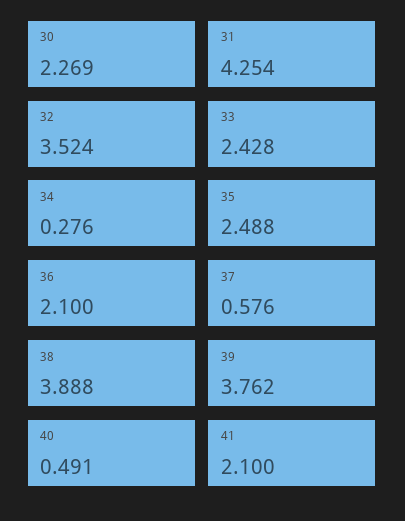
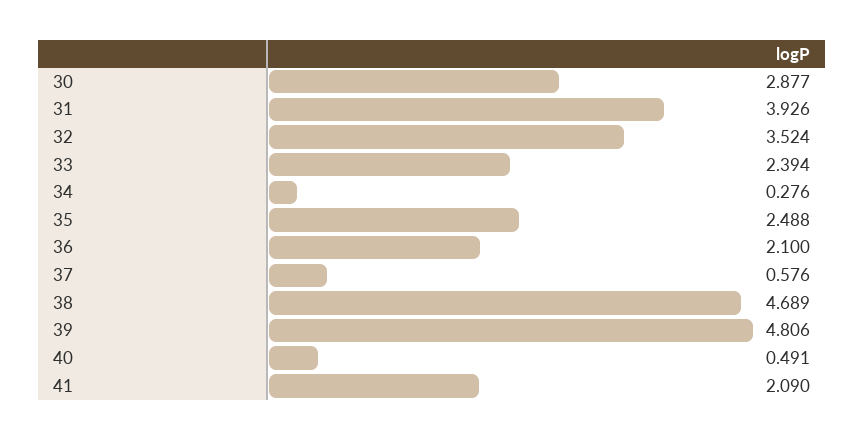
  {
-   "30": 2.269,
+   "30": 2.877,
-   "31": 4.254,
+   "31": 3.926,
    "32": 3.524,
-   "33": 2.428,
+   "33": 2.394,
    "34": 0.276,
    "35": 2.488,
    "36": 2.1,
    "37": 0.576,
-   "38": 3.888,
+   "38": 4.689,
-   "39": 3.762,
+   "39": 4.806,
    "40": 0.491,
-   "41": 2.1
+   "41": 2.09
  }

